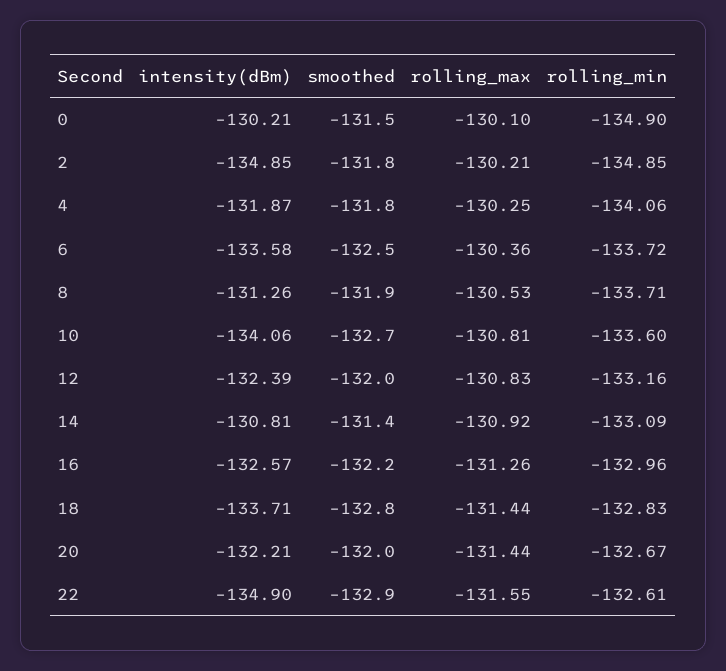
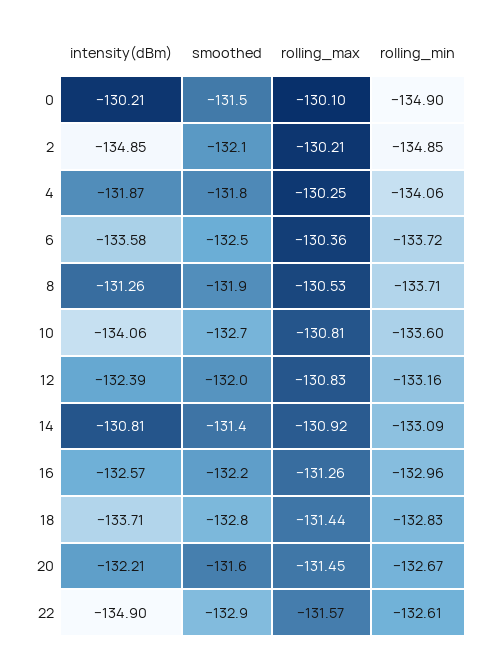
  {
    "intensity(dBm)": {
      "0": -130.21,
      "2": -134.85,
      "4": -131.87,
      "6": -133.58,
      "8": -131.26,
      "10": -134.06,
      "12": -132.39,
      "14": -130.81,
      "16": -132.57,
      "18": -133.71,
      "20": -132.21,
      "22": -134.9
    },
    "smoothed": {
      "0": -131.5,
-     "2": -131.8,
+     "2": -132.1,
      "4": -131.8,
      "6": -132.5,
      "8": -131.9,
      "10": -132.7,
      "12": -132,
      "14": -131.4,
      "16": -132.2,
      "18": -132.8,
-     "20": -132,
+     "20": -131.6,
      "22": -132.9
    },
    "rolling_max": {
      "0": -130.1,
      "2": -130.21,
      "4": -130.25,
      "6": -130.36,
      "8": -130.53,
      "10": -130.81,
      "12": -130.83,
      "14": -130.92,
      "16": -131.26,
      "18": -131.44,
-     "20": -131.44,
+     "20": -131.45,
-     "22": -131.55
+     "22": -131.57
    },
    "rolling_min": {
      "0": -134.9,
      "2": -134.85,
      "4": -134.06,
      "6": -133.72,
      "8": -133.71,
      "10": -133.6,
      "12": -133.16,
      "14": -133.09,
      "16": -132.96,
      "18": -132.83,
      "20": -132.67,
      "22": -132.61
    }
  }

